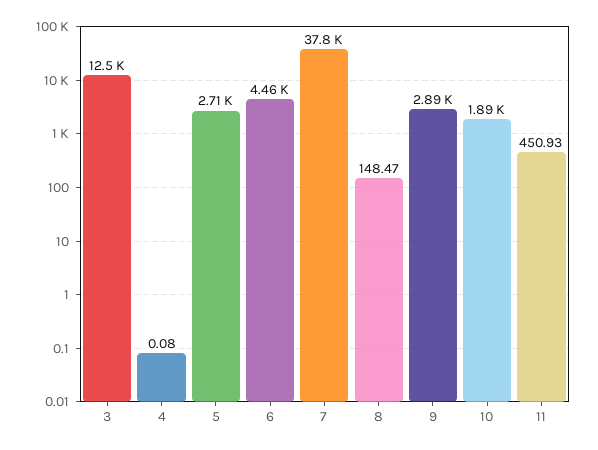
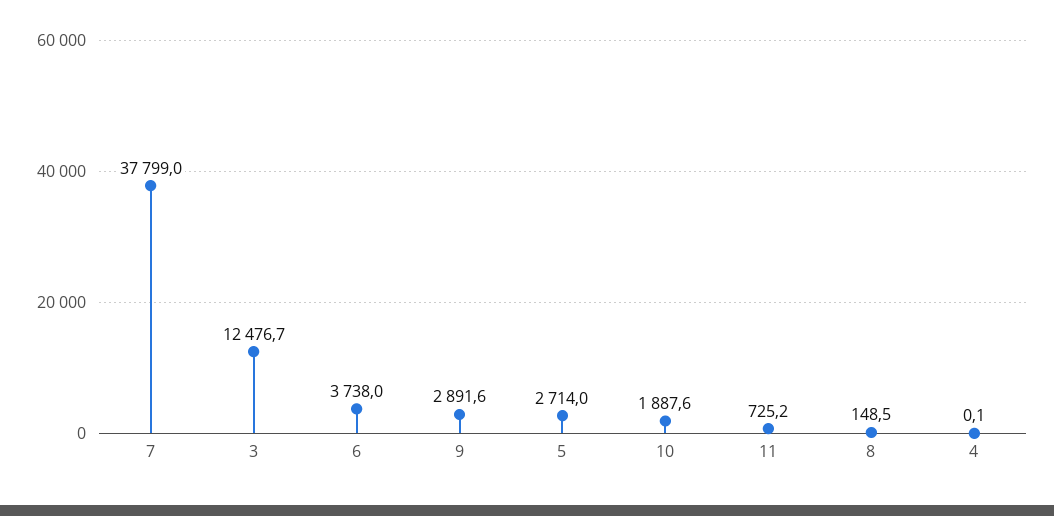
  {
    "3": 12476.7,
    "4": 0.08,
    "5": 2714,
-   "6": 4460,
+   "6": 3738,
    "7": 37799,
    "8": 148.47,
    "9": 2891.6,
    "10": 1887.6,
-   "11": 450.93
+   "11": 725.2
  }

